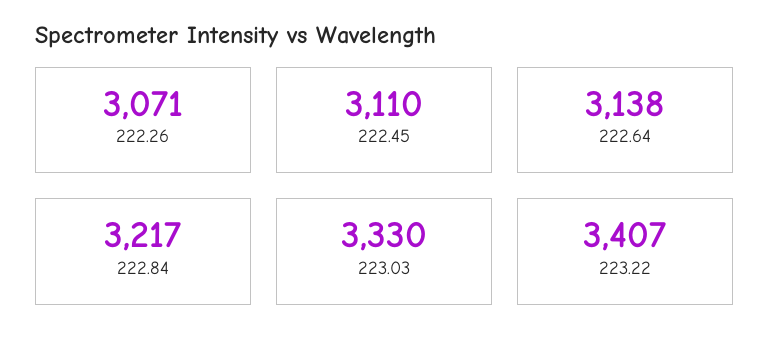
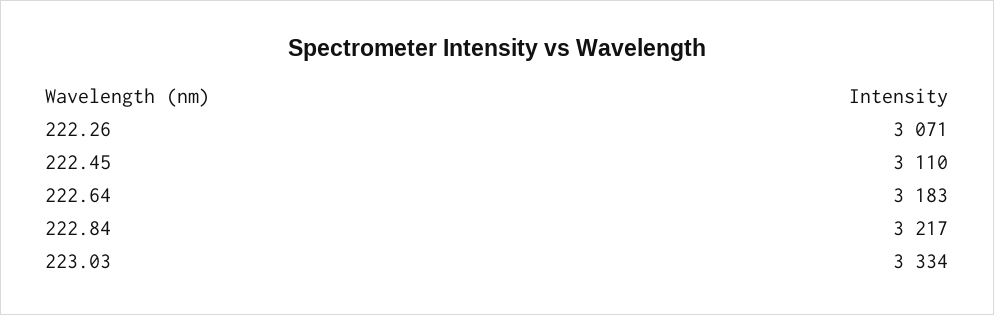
  {
    "222.26": 3071,
    "222.45": 3110,
-   "222.64": 3138,
+   "222.64": 3183,
    "222.84": 3217,
-   "223.03": 3330,
+   "223.03": 3334
-   "223.22": 3407
  }

